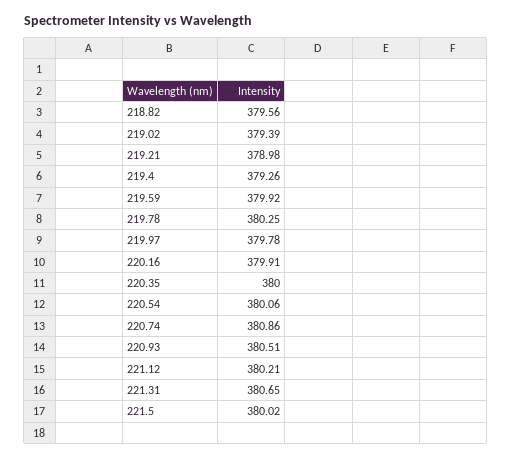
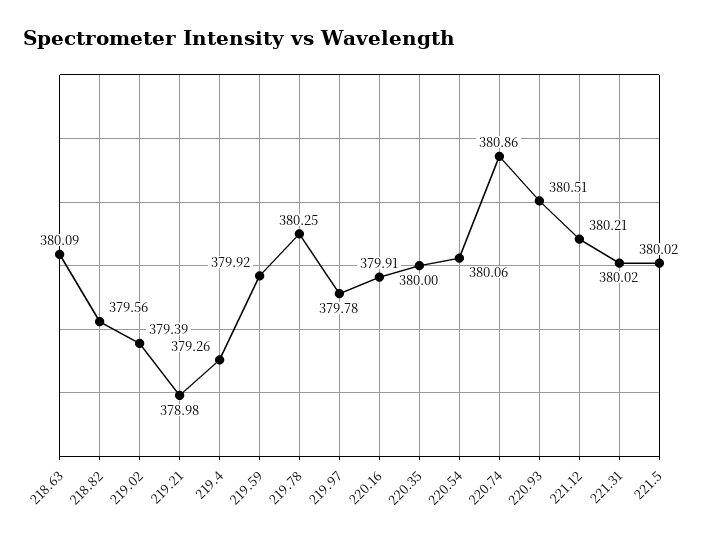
  {
    "218.82": 379.56,
    "219.02": 379.39,
    "219.21": 378.98,
    "219.4": 379.26,
    "219.59": 379.92,
    "219.78": 380.25,
    "219.97": 379.78,
    "220.16": 379.91,
    "220.35": 380,
    "220.54": 380.06,
    "220.74": 380.86,
    "220.93": 380.51,
    "221.12": 380.21,
-   "221.31": 380.65,
+   "221.31": 380.02,
-   "221.5": 380.02
+   "221.5": 380.02,
+   "218.63": 380.09
  }

